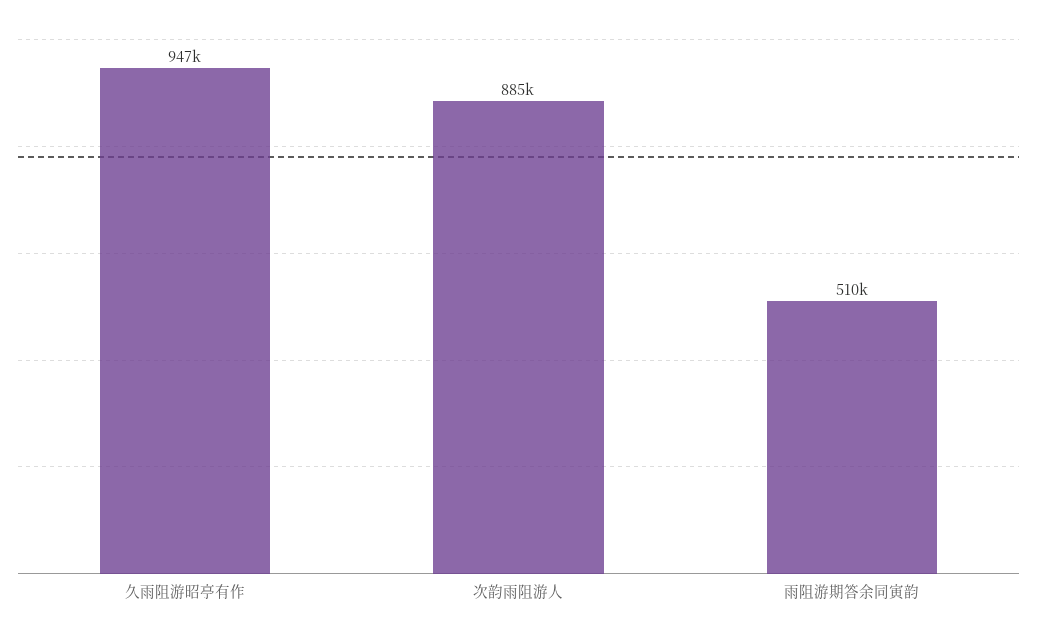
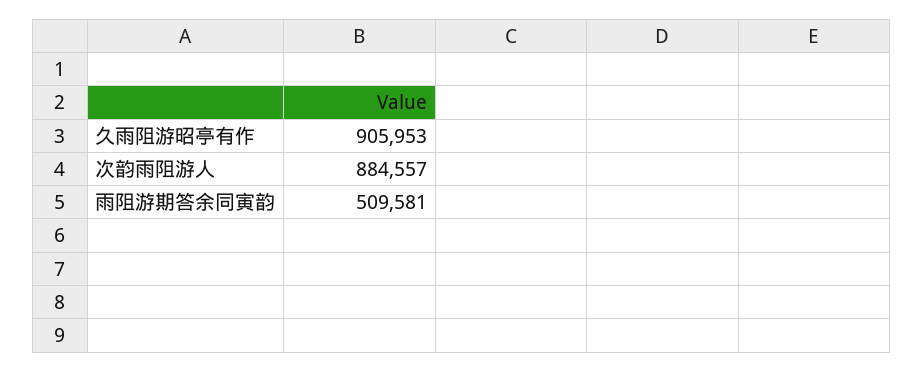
  {
-   "久雨阻游昭亭有作": 947000,
+   "久雨阻游昭亭有作": 905953,
    "次韵雨阻游人": 884557,
    "雨阻游期答余同寅韵": 509581
  }

